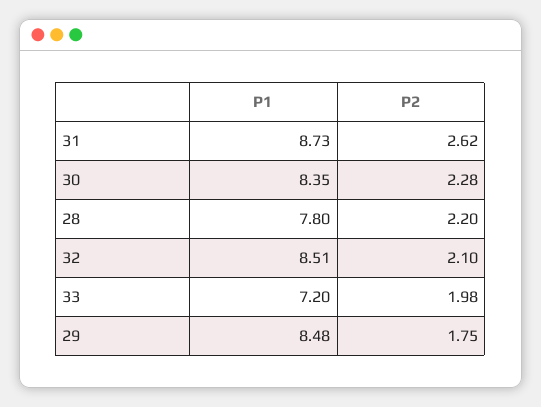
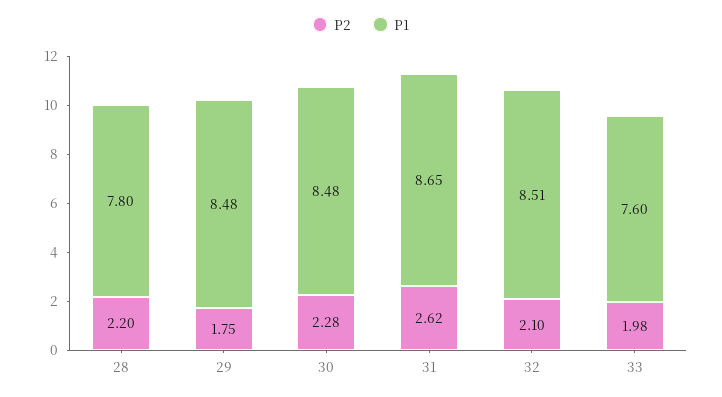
  {
    "P1": {
-     "31": 8.73,
+     "31": 8.65,
-     "30": 8.35,
+     "30": 8.48,
      "28": 7.8,
      "32": 8.51,
-     "33": 7.2,
+     "33": 7.6,
      "29": 8.48
    },
    "P2": {
      "31": 2.62,
      "30": 2.28,
      "28": 2.2,
      "32": 2.1,
      "33": 1.98,
      "29": 1.75
    }
  }

